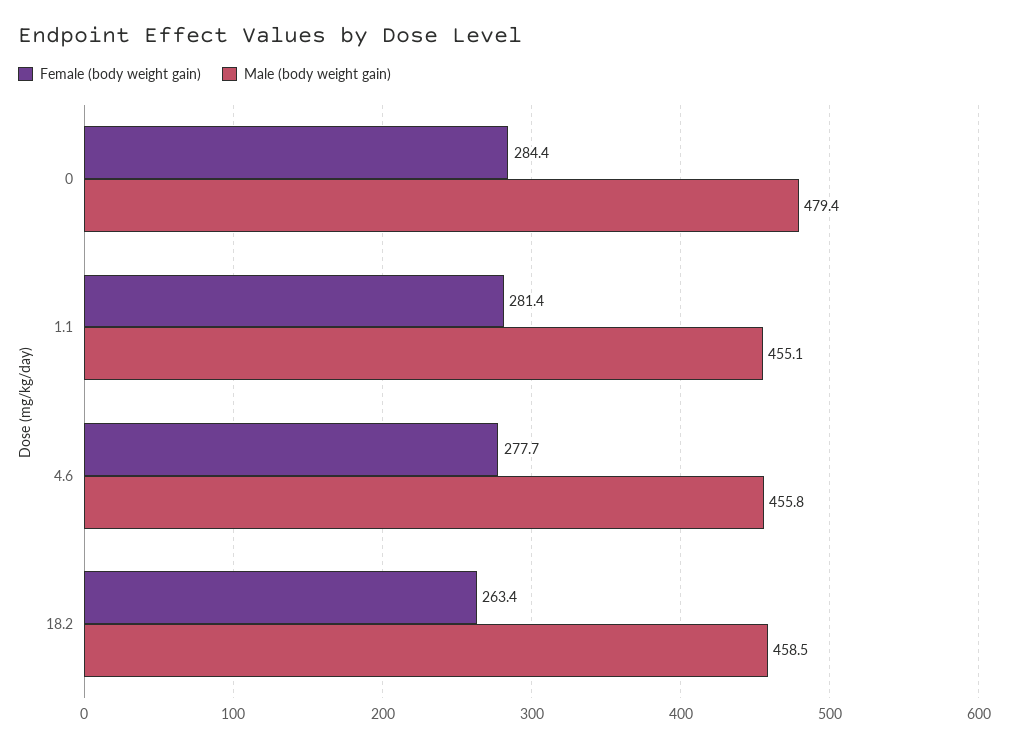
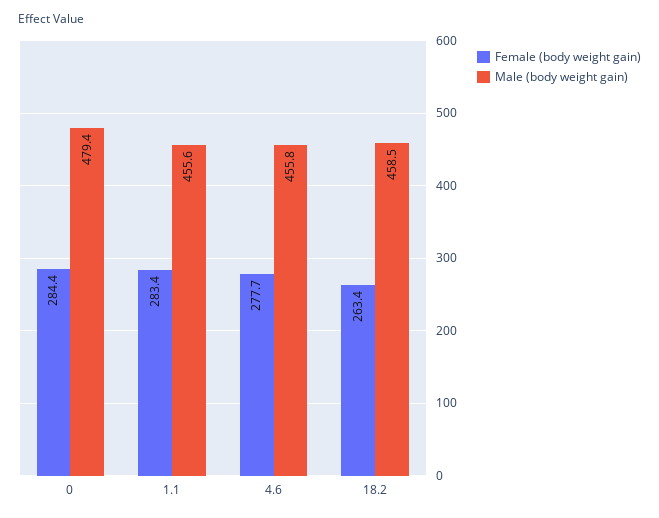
  {
    "Female (body weight gain)": {
      "0": 284.4,
-     "1.1": 281.4,
+     "1.1": 283.4,
      "4.6": 277.7,
      "18.2": 263.4
    },
    "Male (body weight gain)": {
      "0": 479.4,
-     "1.1": 455.1,
+     "1.1": 455.6,
      "4.6": 455.8,
      "18.2": 458.5
    }
  }

